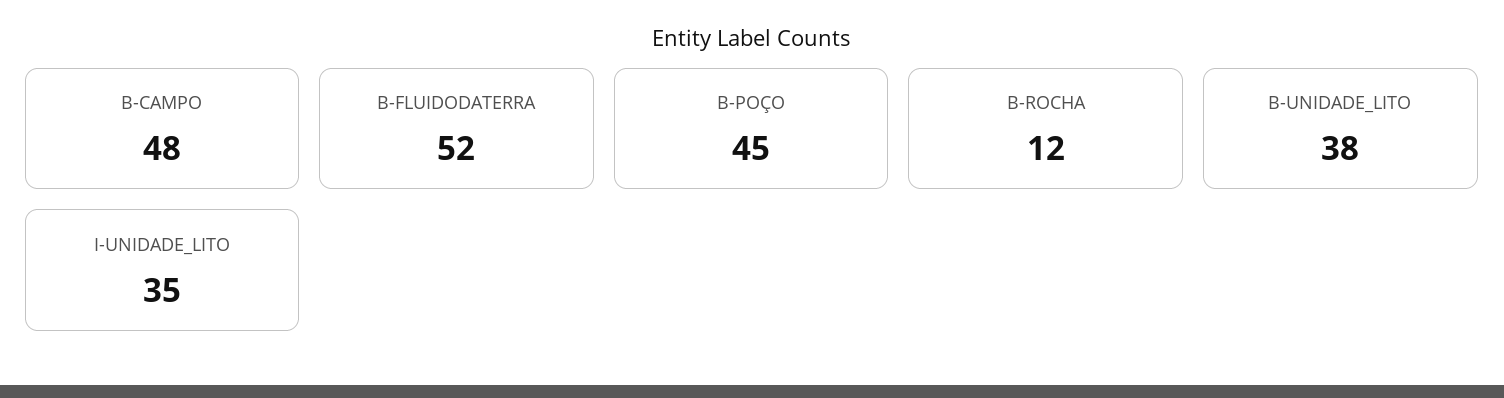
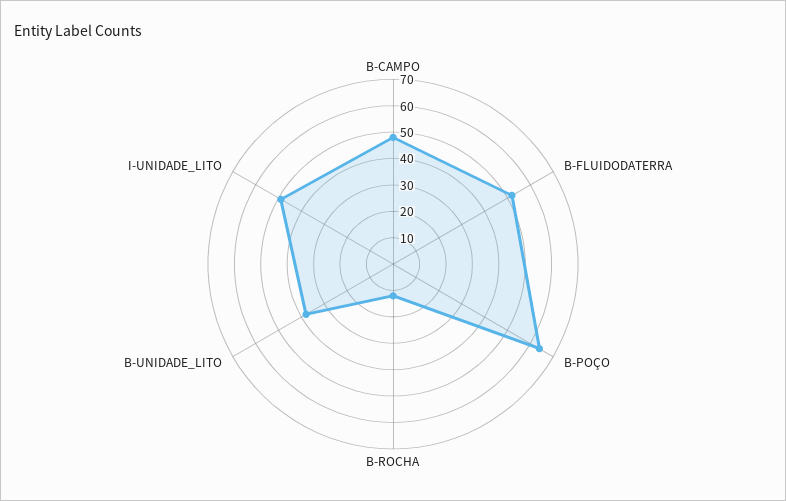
  {
    "B-CAMPO": 48,
    "B-FLUIDODATERRA": 52,
-   "B-POÇO": 45,
+   "B-POÇO": 65,
    "B-ROCHA": 12,
    "B-UNIDADE_LITO": 38,
-   "I-UNIDADE_LITO": 35
+   "I-UNIDADE_LITO": 50
  }

